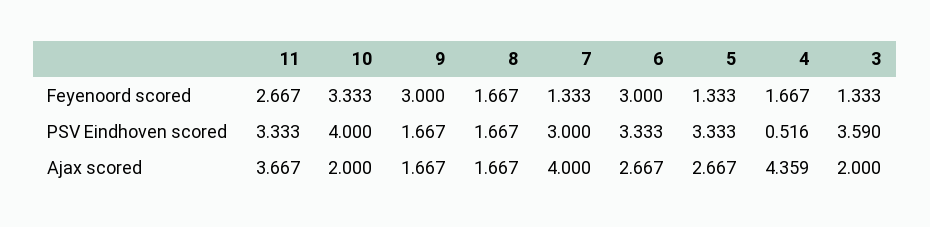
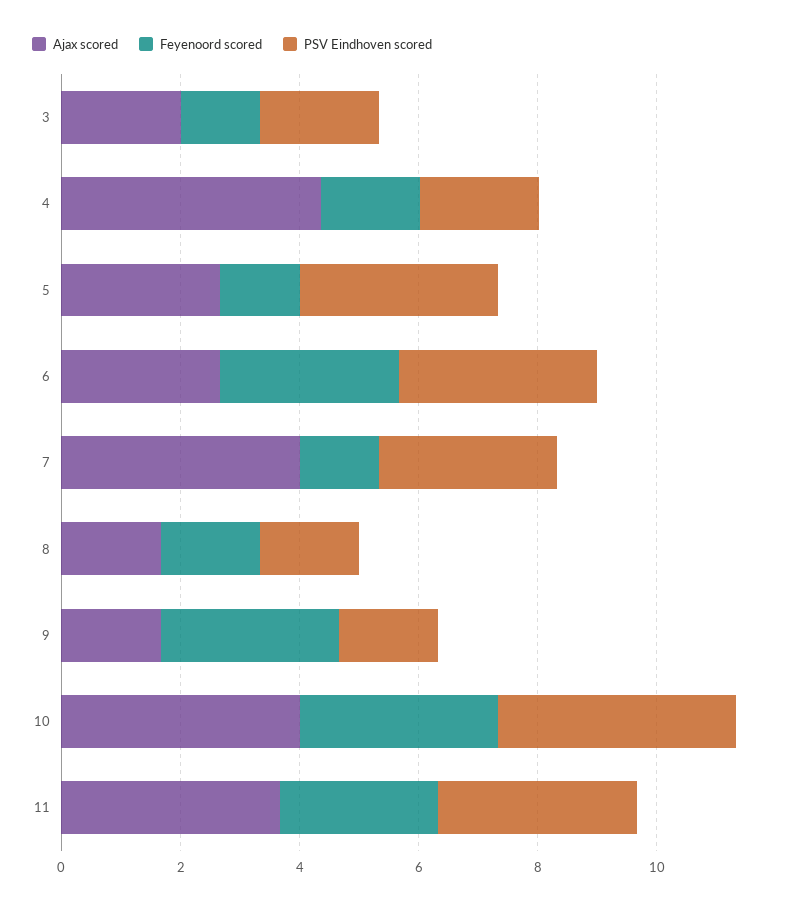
  {
    "Feyenoord scored": {
      "11": 2.667,
      "10": 3.333,
      "9": 3,
      "8": 1.667,
      "7": 1.333,
      "6": 3,
      "5": 1.333,
      "4": 1.667,
      "3": 1.333
    },
    "PSV Eindhoven scored": {
      "11": 3.333,
      "10": 4,
      "9": 1.667,
      "8": 1.667,
      "7": 3,
      "6": 3.333,
      "5": 3.333,
-     "4": 0.516,
+     "4": 2,
-     "3": 3.59
+     "3": 2
    },
    "Ajax scored": {
      "11": 3.667,
-     "10": 2,
+     "10": 4,
      "9": 1.667,
      "8": 1.667,
      "7": 4,
      "6": 2.667,
      "5": 2.667,
      "4": 4.359,
      "3": 2
    }
  }

